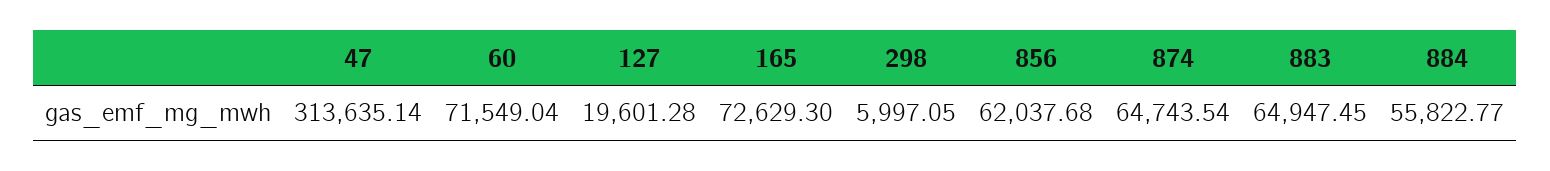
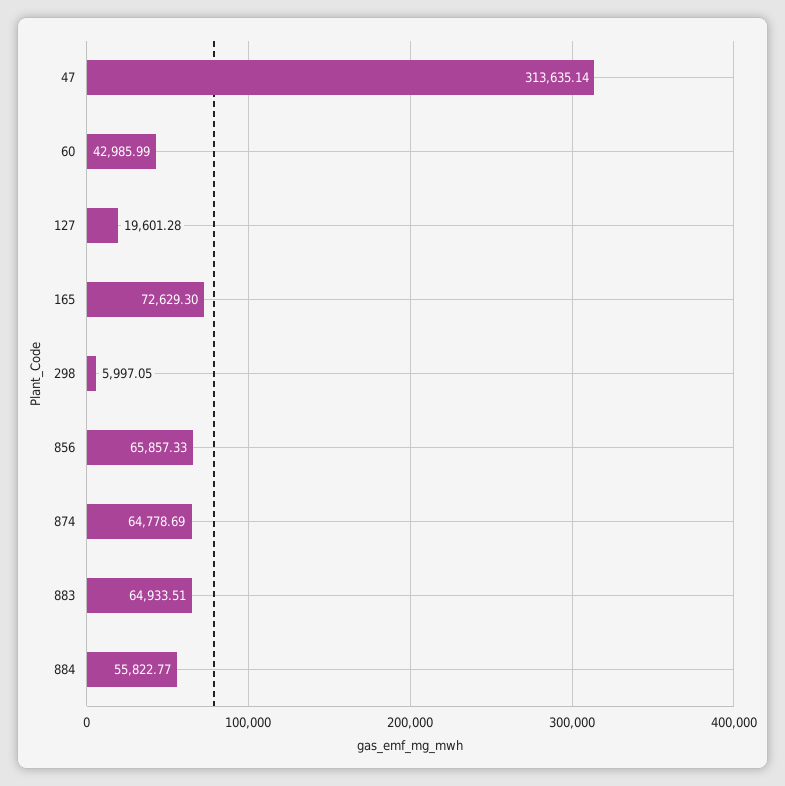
  {
    "47": 313635.14,
-   "60": 71549.04,
+   "60": 42985.99,
    "127": 19601.28,
    "165": 72629.3,
    "298": 5997.05,
-   "856": 62037.68,
+   "856": 65857.33,
-   "874": 64743.54,
+   "874": 64778.69,
-   "883": 64947.45,
+   "883": 64933.51,
    "884": 55822.77
  }

